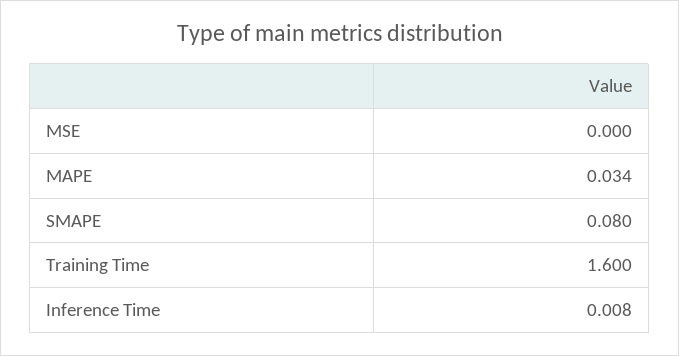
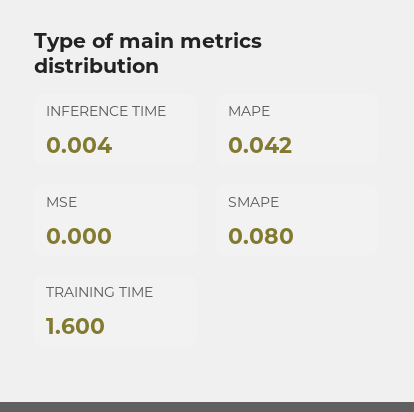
  {
    "MSE": 0,
-   "MAPE": 0.034,
+   "MAPE": 0.042,
    "SMAPE": 0.08,
    "Training Time": 1.6,
-   "Inference Time": 0.008
+   "Inference Time": 0.004
  }

